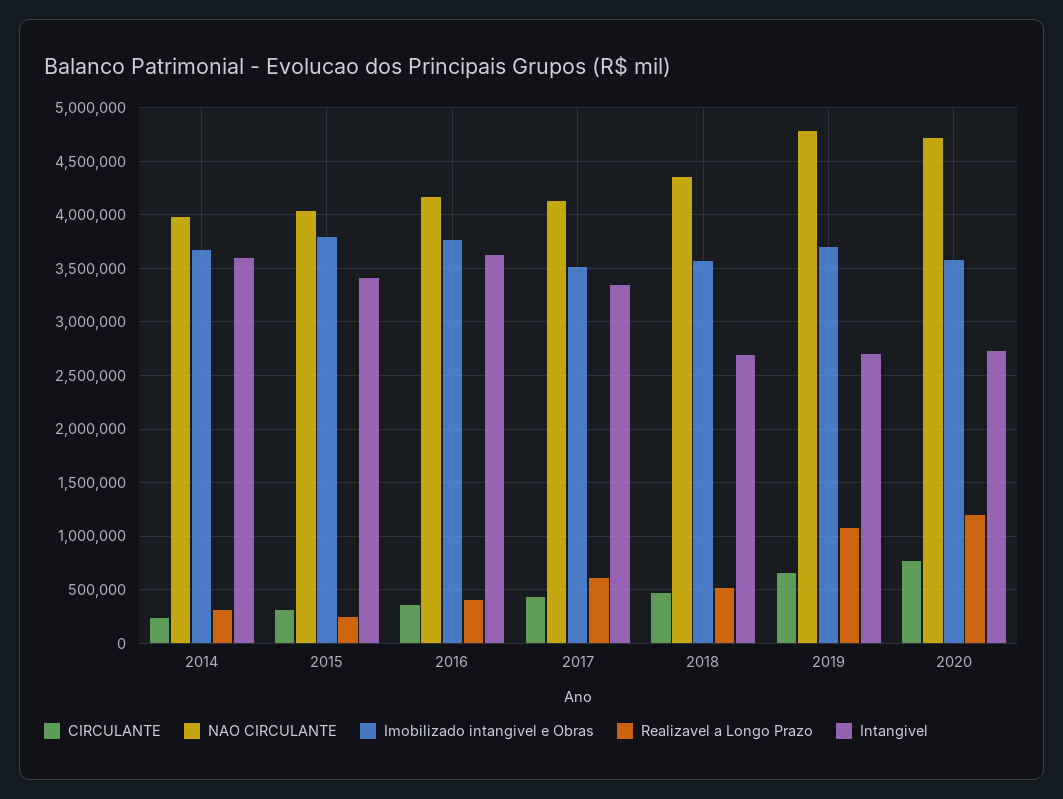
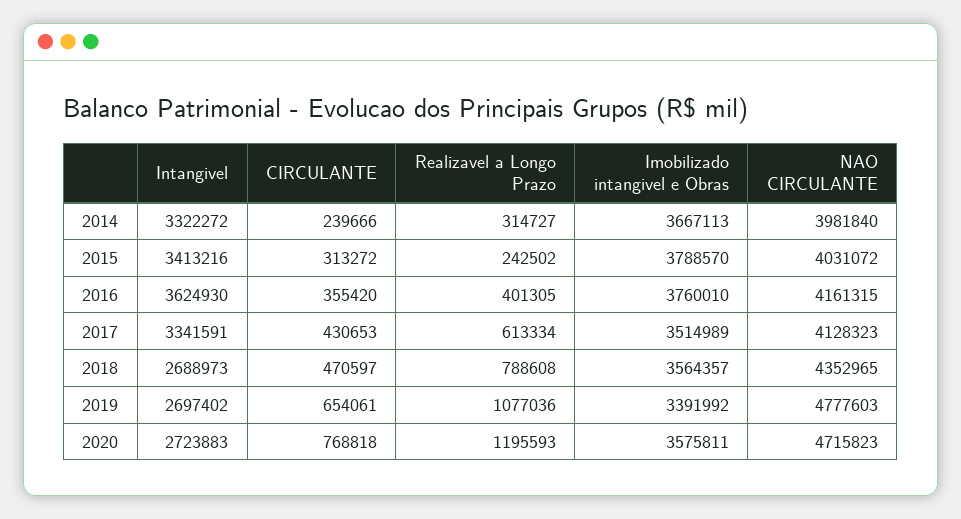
  {
    "CIRCULANTE": {
      "2014": 239666,
      "2015": 313272,
      "2016": 355420,
      "2017": 430653,
      "2018": 470597,
      "2019": 654061,
      "2020": 768818
    },
    "NAO CIRCULANTE": {
      "2014": 3981840,
      "2015": 4031072,
      "2016": 4161315,
      "2017": 4128323,
      "2018": 4352965,
      "2019": 4777603,
      "2020": 4715823
    },
    "Imobilizado intangivel e Obras": {
      "2014": 3667113,
      "2015": 3788570,
      "2016": 3760010,
      "2017": 3514989,
      "2018": 3564357,
-     "2019": 3700000,
+     "2019": 3391992,
      "2020": 3575811
    },
    "Realizavel a Longo Prazo": {
      "2014": 314727,
      "2015": 242502,
      "2016": 401305,
      "2017": 613334,
-     "2018": 500000,
+     "2018": 788608,
      "2019": 1077036,
      "2020": 1195593
    },
    "Intangivel": {
-     "2014": 3600000,
+     "2014": 3322272,
      "2015": 3413216,
      "2016": 3624930,
      "2017": 3341591,
      "2018": 2688973,
      "2019": 2697402,
      "2020": 2723883
    }
  }

